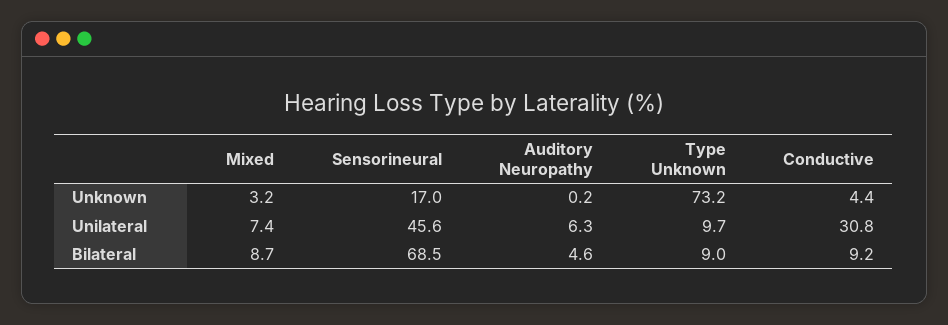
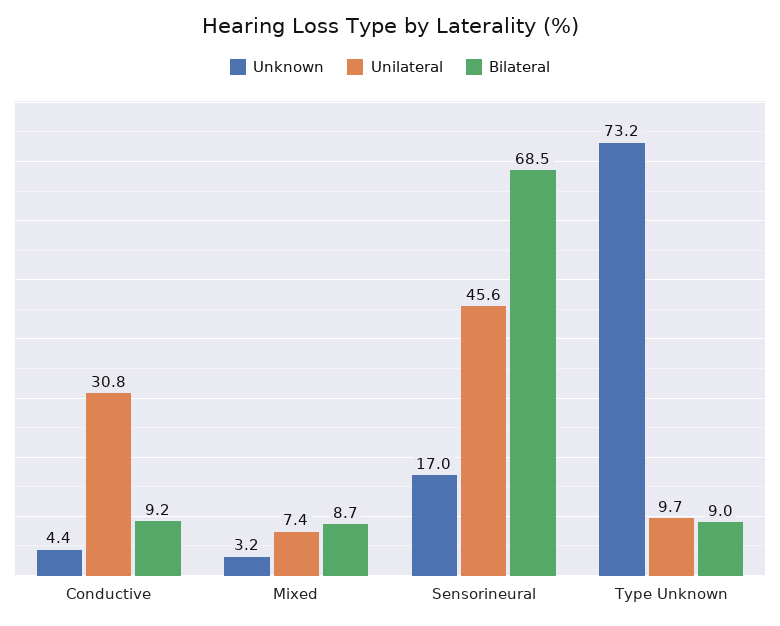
  {
    "Unknown": {
      "Mixed": 3.2,
      "Sensorineural": 17,
-     "Auditory Neuropathy": 0.2,
      "Type Unknown": 73.2,
      "Conductive": 4.4
    },
    "Unilateral": {
      "Mixed": 7.4,
      "Sensorineural": 45.6,
-     "Auditory Neuropathy": 6.3,
      "Type Unknown": 9.7,
      "Conductive": 30.8
    },
    "Bilateral": {
      "Mixed": 8.7,
      "Sensorineural": 68.5,
-     "Auditory Neuropathy": 4.6,
      "Type Unknown": 9,
      "Conductive": 9.2
    }
  }

